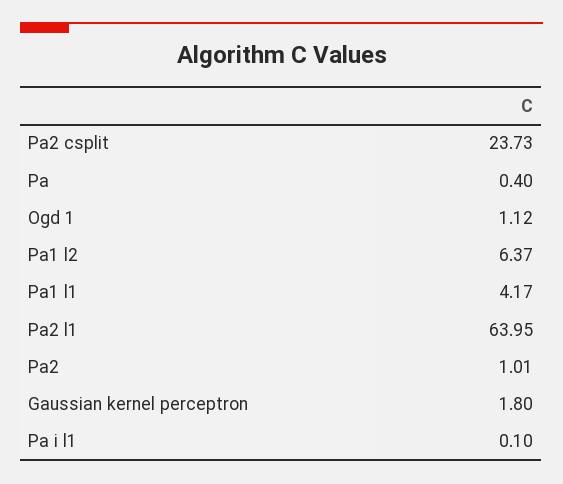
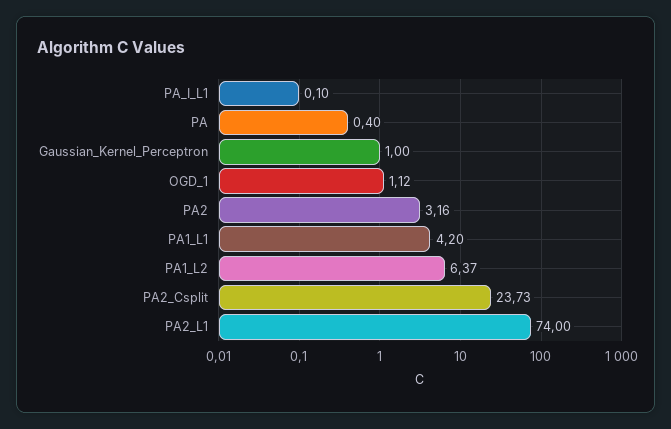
  {
    "Pa2 csplit": 23.73,
    "Pa": 0.4,
    "Ogd 1": 1.12,
    "Pa1 l2": 6.37,
-   "Pa1 l1": 4.17,
+   "Pa1 l1": 4.2,
-   "Pa2 l1": 63.95,
+   "Pa2 l1": 74,
-   "Pa2": 1.01,
+   "Pa2": 3.16,
-   "Gaussian kernel perceptron": 1.8,
+   "Gaussian kernel perceptron": 1,
    "Pa i l1": 0.1
  }

